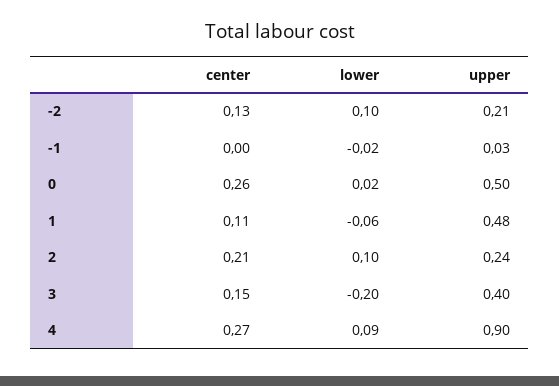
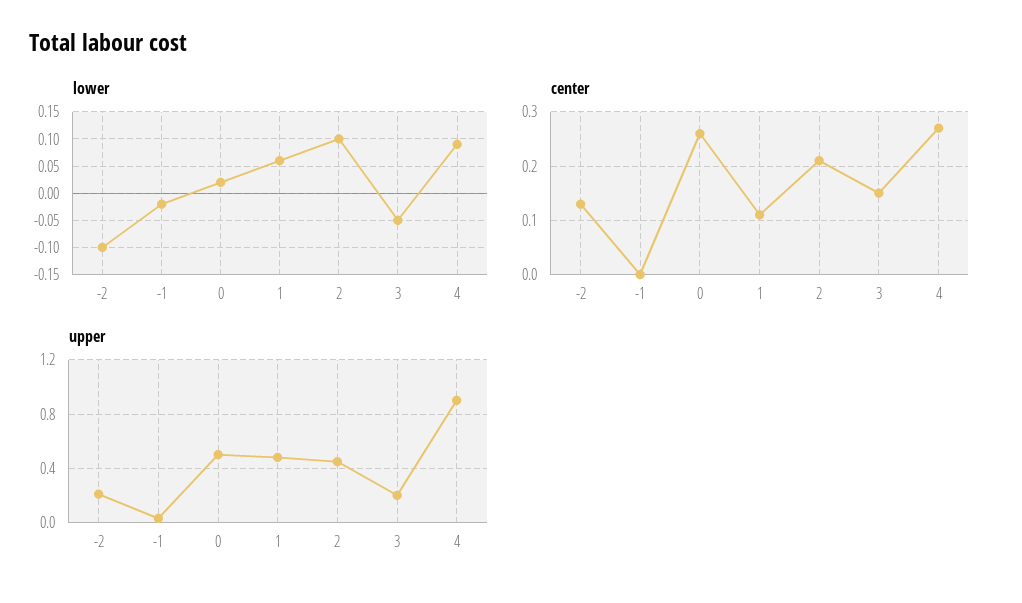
  {
    "center": {
      "-2": 0.13,
      "-1": 0,
      "0": 0.26,
      "1": 0.11,
      "2": 0.21,
      "3": 0.15,
      "4": 0.27
    },
    "lower": {
-     "-2": 0.1,
+     "-2": -0.1,
      "-1": -0.02,
      "0": 0.02,
-     "1": -0.06,
+     "1": 0.05,
      "2": 0.1,
-     "3": -0.2,
+     "3": -0.05,
      "4": 0.09
    },
    "upper": {
      "-2": 0.21,
      "-1": 0.03,
      "0": 0.5,
      "1": 0.48,
-     "2": 0.24,
+     "2": 0.45,
-     "3": 0.4,
+     "3": 0.2,
      "4": 0.9
    }
  }

